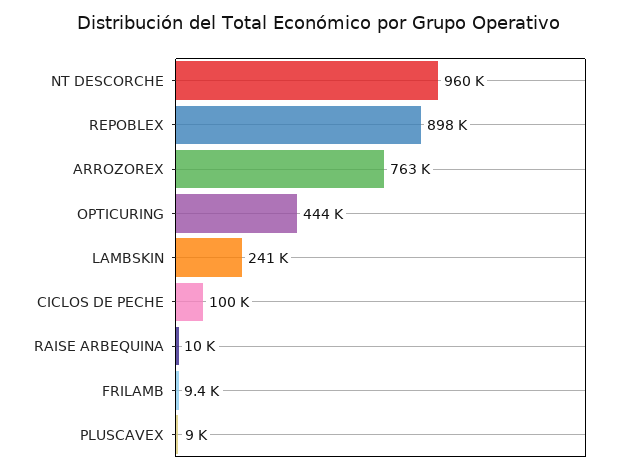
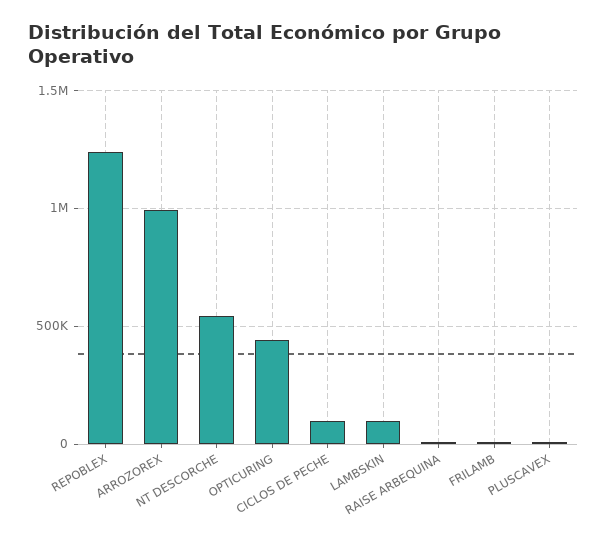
  {
-   "NT DESCORCHE": 960000,
+   "NT DESCORCHE": 550000,
-   "REPOBLEX": 898000,
+   "REPOBLEX": 1250000,
-   "ARROZOREX": 763000,
+   "ARROZOREX": 1000000,
    "OPTICURING": 444000,
-   "LAMBSKIN": 241000,
+   "LAMBSKIN": 100000,
    "CICLOS DE PECHE": 100000,
    "RAISE ARBEQUINA": 10000,
    "FRILAMB": 9400,
    "PLUSCAVEX": 9000
  }

